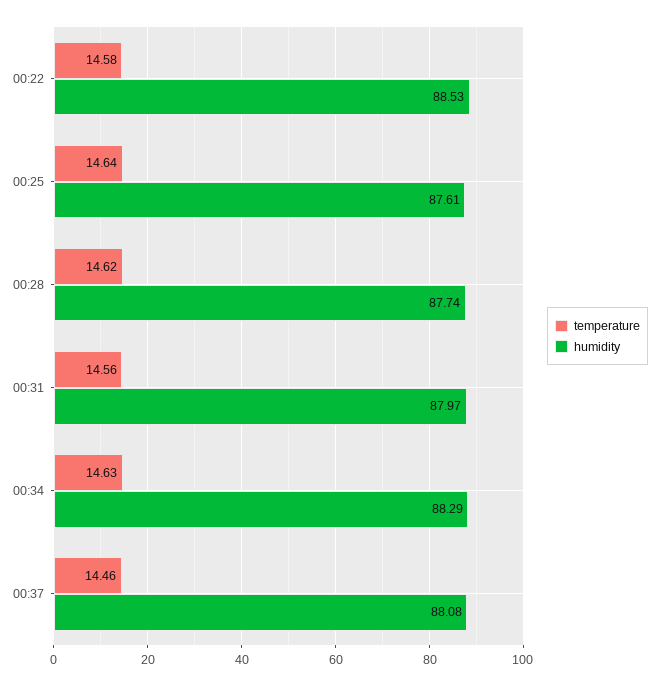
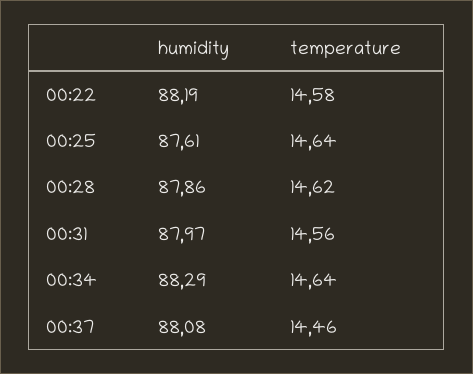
  {
    "temperature": {
      "00:22": 14.58,
      "00:25": 14.64,
      "00:28": 14.62,
      "00:31": 14.56,
-     "00:34": 14.63,
+     "00:34": 14.64,
      "00:37": 14.46
    },
    "humidity": {
-     "00:22": 88.53,
+     "00:22": 88.19,
      "00:25": 87.61,
-     "00:28": 87.74,
+     "00:28": 87.86,
      "00:31": 87.97,
      "00:34": 88.29,
      "00:37": 88.08
    }
  }

